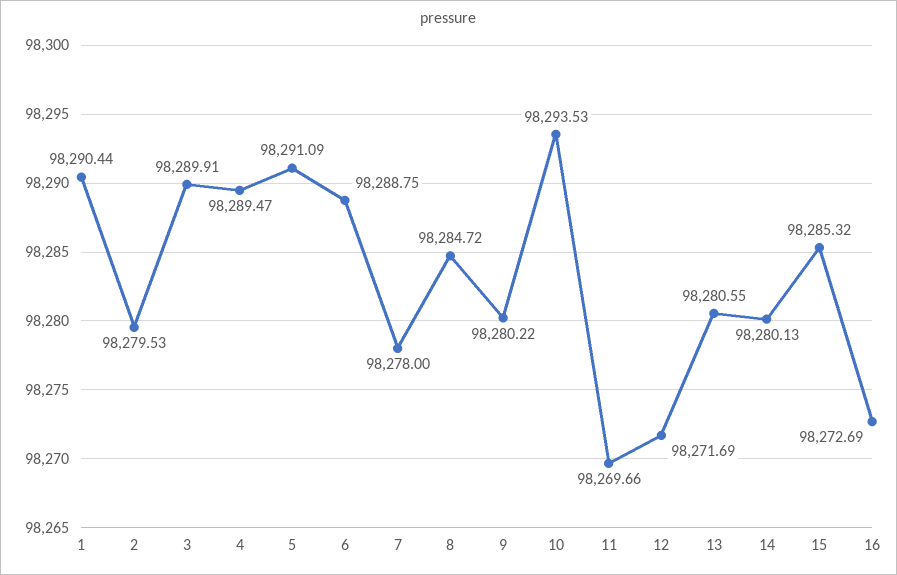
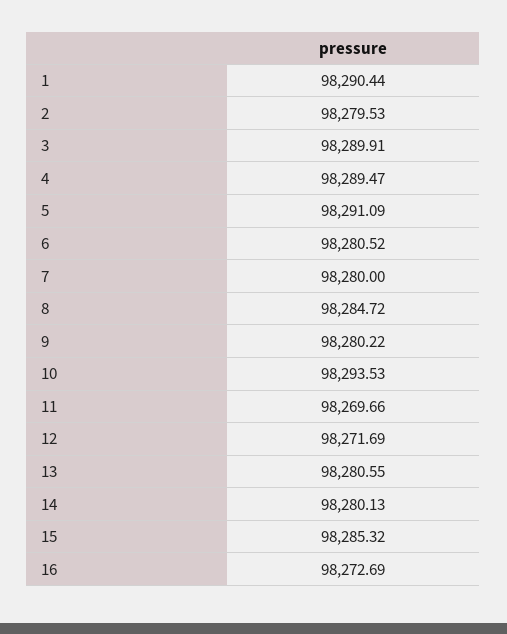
  {
    "1": 98290.44,
    "2": 98279.53,
    "3": 98289.91,
    "4": 98289.47,
    "5": 98291.09,
-   "6": 98288.75,
+   "6": 98280.52,
-   "7": 98278,
+   "7": 98280,
    "8": 98284.72,
    "9": 98280.22,
    "10": 98293.53,
    "11": 98269.66,
    "12": 98271.69,
    "13": 98280.55,
    "14": 98280.13,
    "15": 98285.32,
    "16": 98272.69
  }

